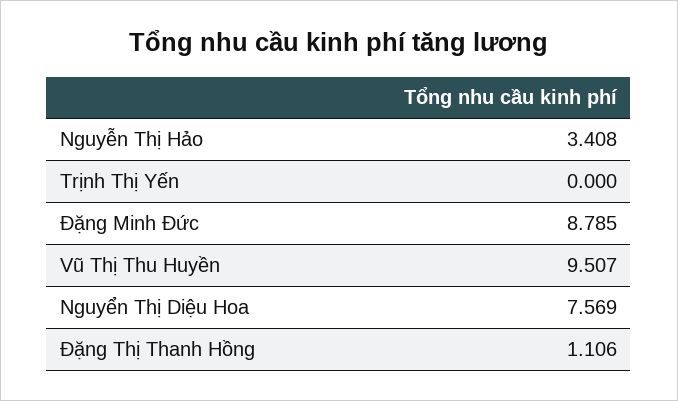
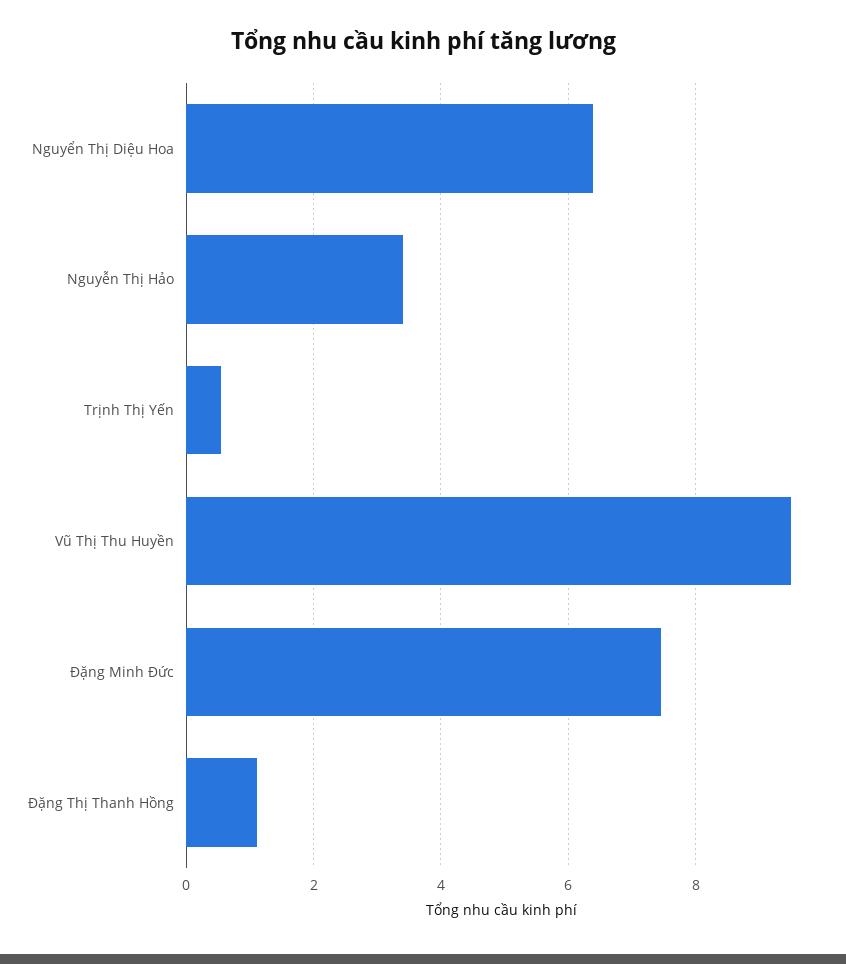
  {
    "Nguyễn Thị Hảo": 3.408,
-   "Trịnh Thị Yến": 0,
+   "Trịnh Thị Yến": 0.6,
-   "Đặng Minh Đức": 8.785,
+   "Đặng Minh Đức": 7.4,
    "Vũ Thị Thu Huyền": 9.507,
-   "Nguyển Thị Diệu Hoa": 7.569,
+   "Nguyển Thị Diệu Hoa": 6.4,
    "Đặng Thị Thanh Hồng": 1.106
  }

